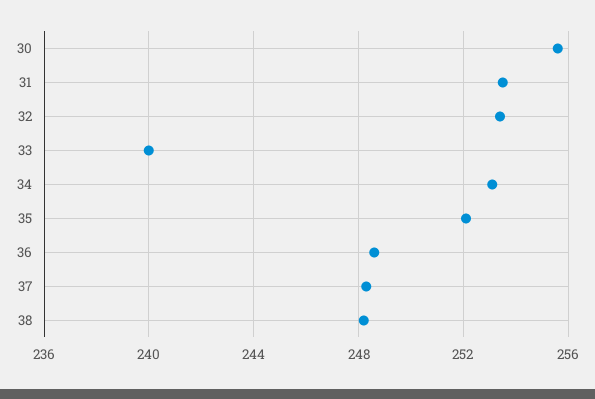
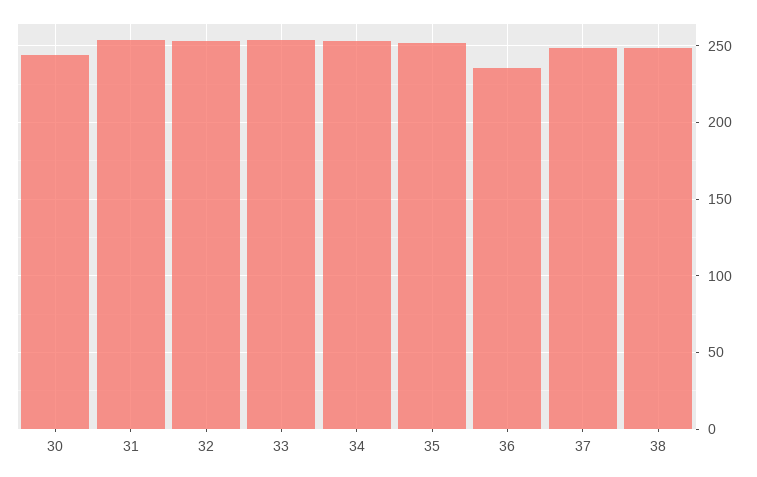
  {
-   "30": 255.5,
+   "30": 245,
    "31": 253.5,
    "32": 253.5,
-   "33": 240,
+   "33": 255,
    "34": 253,
    "35": 252,
-   "36": 248.5,
+   "36": 235,
    "37": 248.5,
    "38": 248
  }

